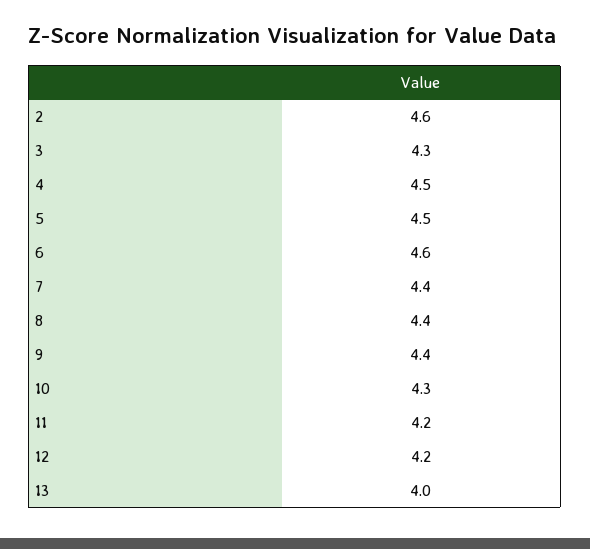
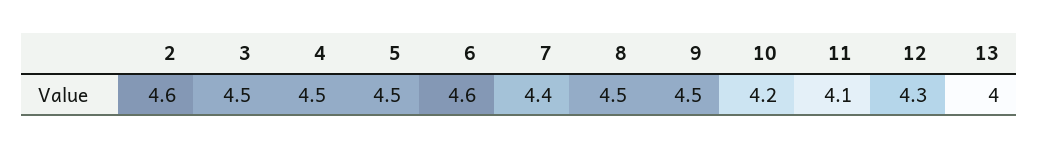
  {
    "2": 4.6,
-   "3": 4.3,
+   "3": 4.5,
    "4": 4.5,
    "5": 4.5,
    "6": 4.6,
    "7": 4.4,
-   "8": 4.4,
+   "8": 4.5,
-   "9": 4.4,
+   "9": 4.5,
-   "10": 4.3,
+   "10": 4.2,
-   "11": 4.2,
+   "11": 4.1,
-   "12": 4.2,
+   "12": 4.3,
    "13": 4
  }

